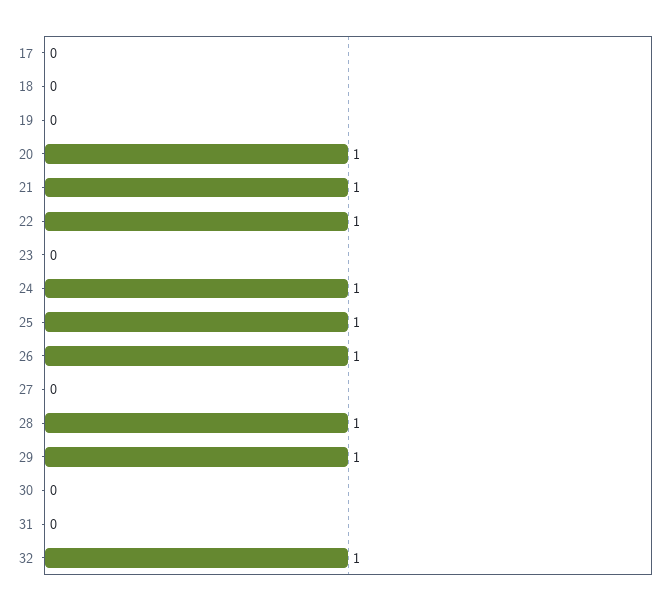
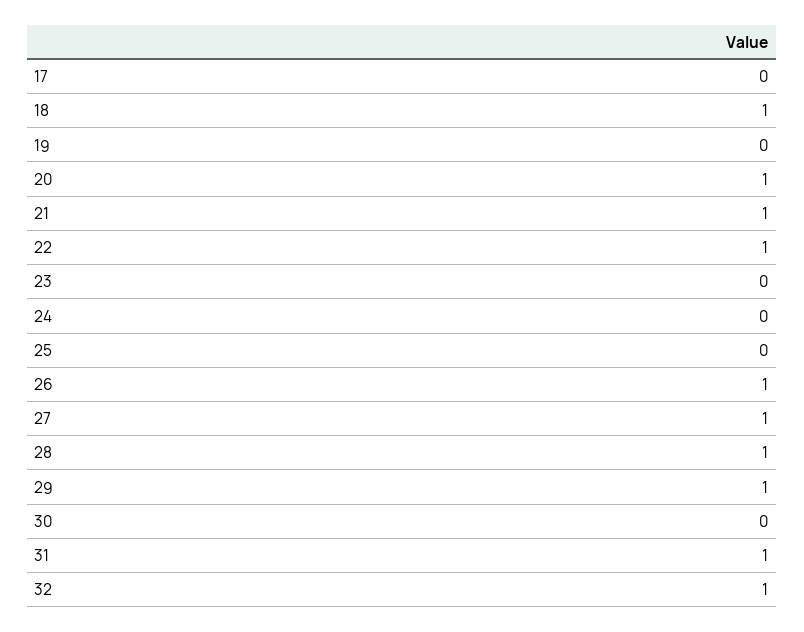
  {
    "17": 0,
-   "18": 0,
+   "18": 1,
    "19": 0,
    "20": 1,
    "21": 1,
    "22": 1,
    "23": 0,
-   "24": 1,
+   "24": 0,
-   "25": 1,
+   "25": 0,
    "26": 1,
-   "27": 0,
+   "27": 1,
    "28": 1,
    "29": 1,
    "30": 0,
-   "31": 0,
+   "31": 1,
    "32": 1
  }

